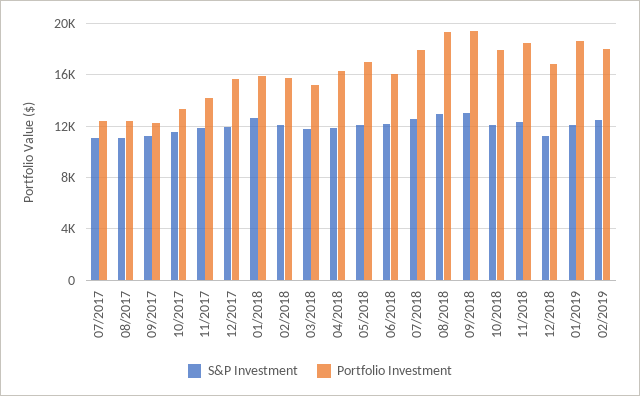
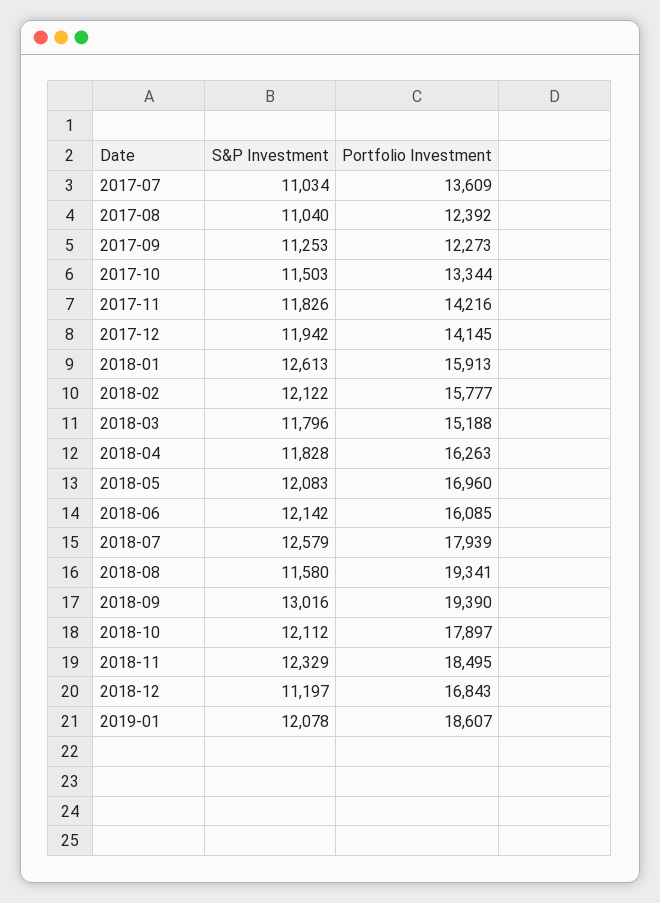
  {
    "S&P Investment": {
      "07/2017": 11034,
      "08/2017": 11040,
      "09/2017": 11253,
      "10/2017": 11503,
      "11/2017": 11826,
      "12/2017": 11942,
      "01/2018": 12613,
      "02/2018": 12122,
      "03/2018": 11796,
      "04/2018": 11828,
      "05/2018": 12083,
      "06/2018": 12142,
      "07/2018": 12579,
-     "08/2018": 13000,
+     "08/2018": 11580,
      "09/2018": 13016,
      "10/2018": 12112,
      "11/2018": 12329,
      "12/2018": 11197,
-     "01/2019": 12078,
+     "01/2019": 12078
-     "02/2019": 12500
    },
    "Portfolio Investment": {
-     "07/2017": 12500,
+     "07/2017": 13609,
      "08/2017": 12392,
      "09/2017": 12273,
      "10/2017": 13344,
      "11/2017": 14216,
-     "12/2017": 15500,
+     "12/2017": 14145,
      "01/2018": 15913,
      "02/2018": 15777,
      "03/2018": 15188,
      "04/2018": 16263,
      "05/2018": 16960,
      "06/2018": 16085,
      "07/2018": 17939,
      "08/2018": 19341,
      "09/2018": 19390,
      "10/2018": 17897,
      "11/2018": 18495,
      "12/2018": 16843,
-     "01/2019": 18607,
+     "01/2019": 18607
-     "02/2019": 18000
    }
  }

